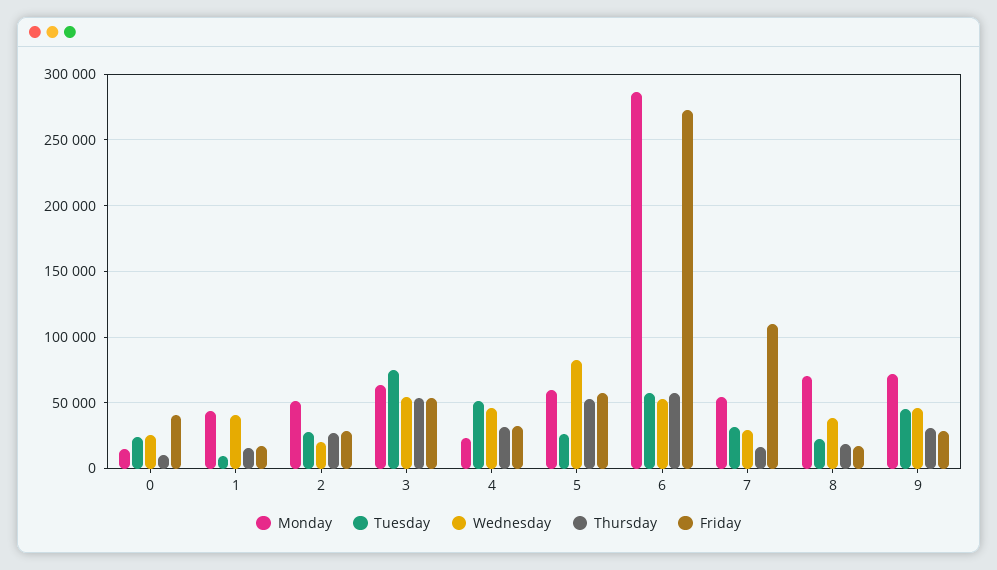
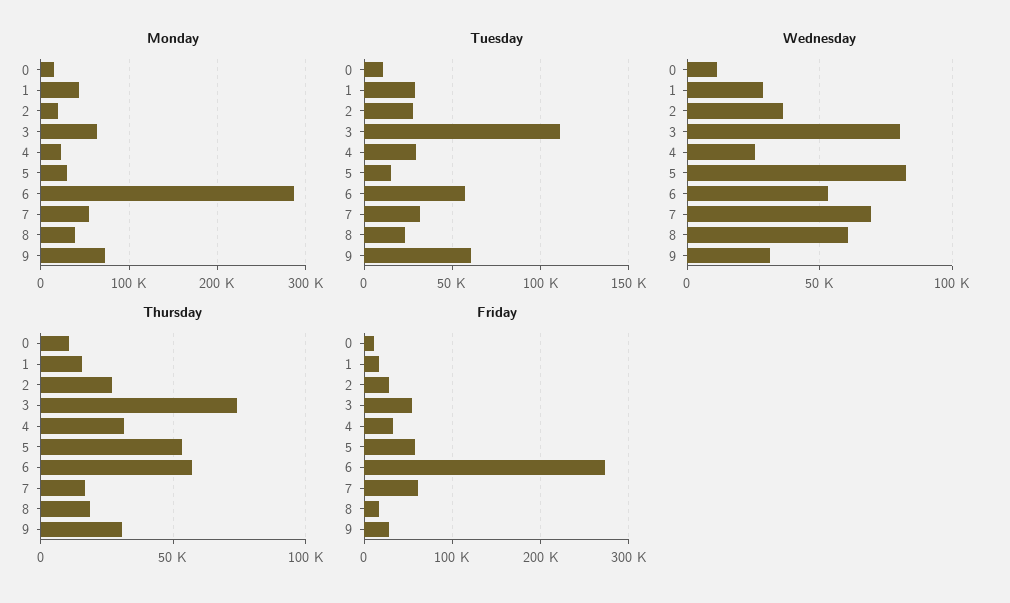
  {
    "Monday": {
      "0": 15000,
      "1": 45000,
-     "2": 50000,
+     "2": 20000,
      "3": 65000,
      "4": 25000,
-     "5": 60000,
+     "5": 30000,
      "6": 285000,
      "7": 55000,
-     "8": 70000,
+     "8": 40000,
      "9": 70000
    },
    "Tuesday": {
-     "0": 25000,
+     "0": 10000,
-     "1": 10000,
+     "1": 30000,
      "2": 30000,
-     "3": 75000,
+     "3": 110000,
-     "4": 50000,
+     "4": 30000,
-     "5": 25000,
+     "5": 15000,
      "6": 55000,
      "7": 30000,
      "8": 25000,
-     "9": 45000
+     "9": 60000
    },
    "Wednesday": {
-     "0": 25000,
+     "0": 10000,
-     "1": 40000,
+     "1": 30000,
-     "2": 20000,
+     "2": 35000,
-     "3": 55000,
+     "3": 80000,
-     "4": 45000,
+     "4": 25000,
      "5": 85000,
      "6": 55000,
-     "7": 30000,
+     "7": 70000,
-     "8": 40000,
+     "8": 60000,
-     "9": 45000
+     "9": 30000
    },
    "Thursday": {
      "0": 10000,
      "1": 15000,
      "2": 25000,
-     "3": 55000,
+     "3": 75000,
      "4": 30000,
      "5": 55000,
      "6": 55000,
      "7": 15000,
      "8": 20000,
      "9": 30000
    },
    "Friday": {
-     "0": 40000,
+     "0": 10000,
      "1": 15000,
      "2": 30000,
      "3": 55000,
      "4": 30000,
      "5": 55000,
      "6": 275000,
-     "7": 110000,
+     "7": 60000,
      "8": 15000,
      "9": 30000
    }
  }

